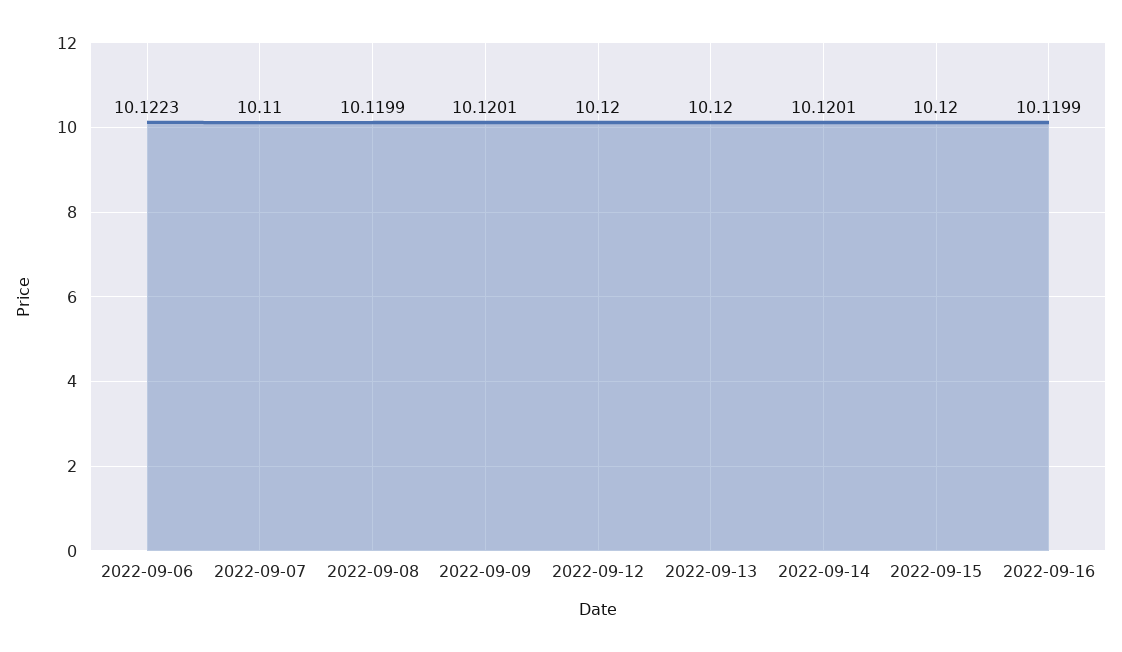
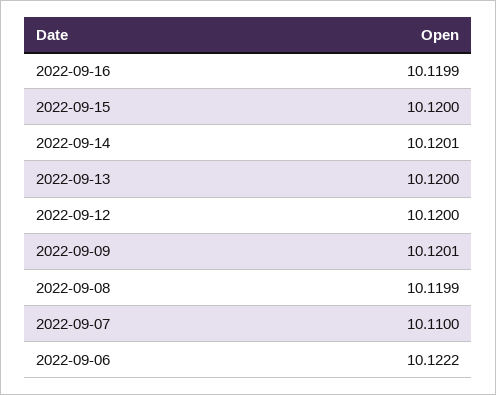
  {
-   "2022-09-06": 10.1223,
+   "2022-09-06": 10.1222,
    "2022-09-07": 10.11,
    "2022-09-08": 10.1199,
    "2022-09-09": 10.1201,
    "2022-09-12": 10.12,
    "2022-09-13": 10.12,
    "2022-09-14": 10.1201,
    "2022-09-15": 10.12,
    "2022-09-16": 10.1199
  }

